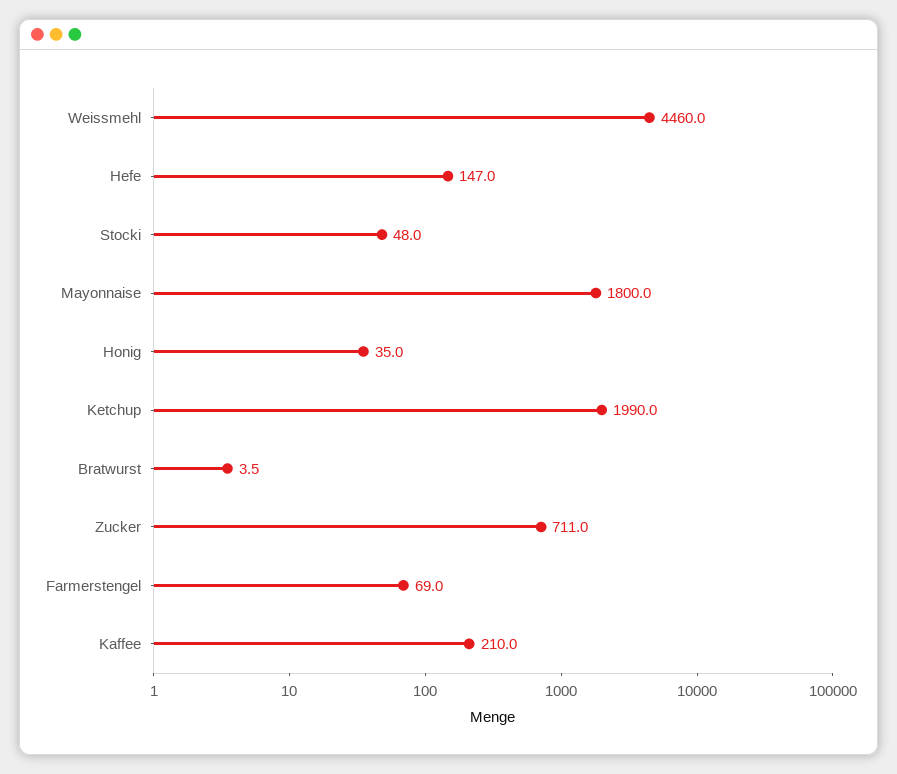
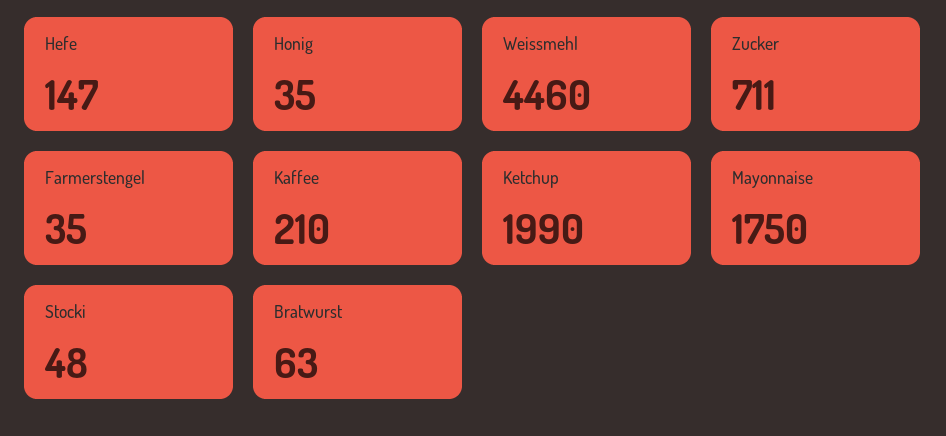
  {
    "Weissmehl": 4460,
    "Hefe": 147,
    "Stocki": 48,
-   "Mayonnaise": 1800,
+   "Mayonnaise": 1750,
    "Honig": 35,
    "Ketchup": 1990,
-   "Bratwurst": 3.5,
+   "Bratwurst": 63,
    "Zucker": 711,
-   "Farmerstengel": 69,
+   "Farmerstengel": 35,
    "Kaffee": 210
  }

